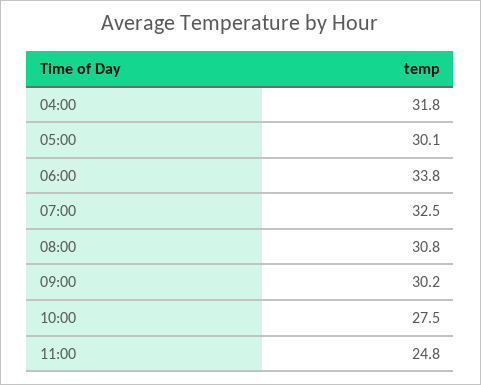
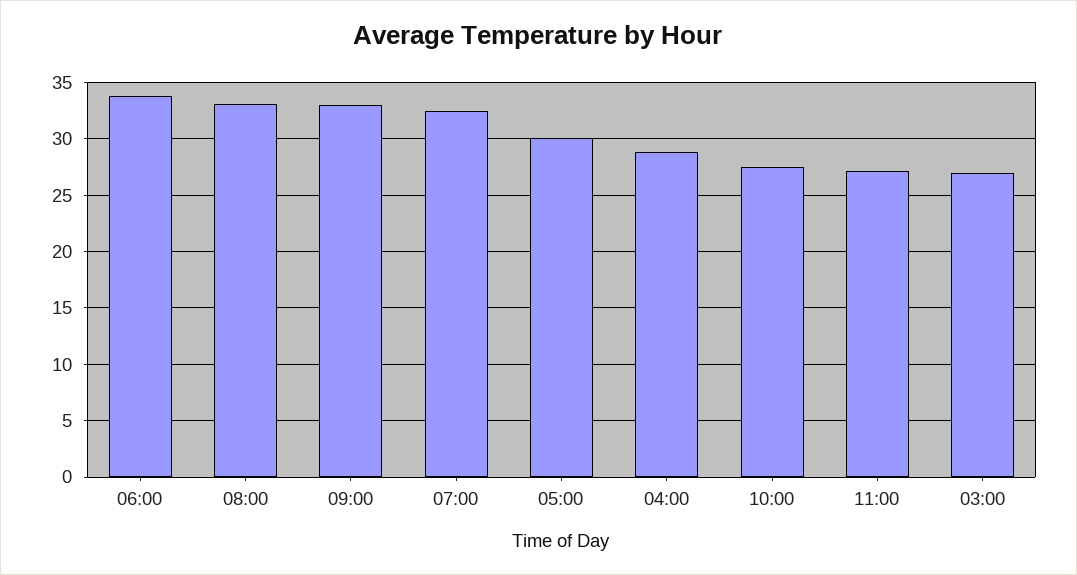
  {
-   "04:00": 31.8,
+   "04:00": 29,
    "05:00": 30.1,
    "06:00": 33.8,
    "07:00": 32.5,
-   "08:00": 30.8,
+   "08:00": 33,
-   "09:00": 30.2,
+   "09:00": 33,
    "10:00": 27.5,
-   "11:00": 24.8
+   "11:00": 27,
+   "03:00": 27
  }

